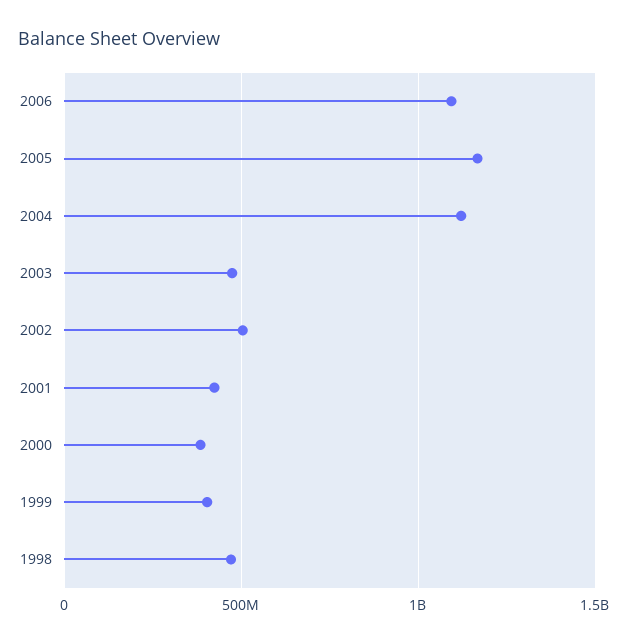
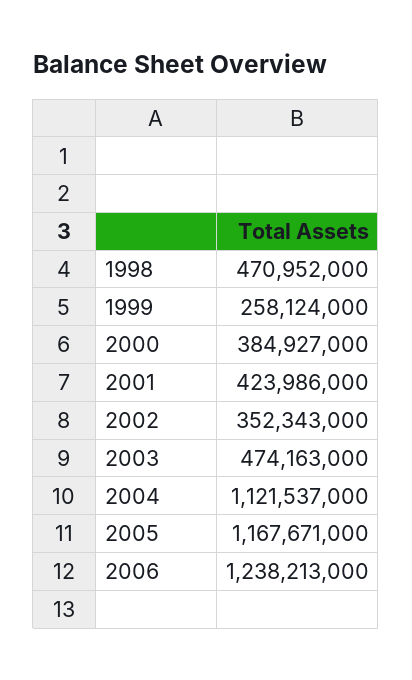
  {
-   "2006": 1100000000,
+   "2006": 1238213000,
    "2005": 1167671000,
    "2004": 1121537000,
    "2003": 474163000,
-   "2002": 500000000,
+   "2002": 352343000,
    "2001": 423986000,
    "2000": 384927000,
-   "1999": 400000000,
+   "1999": 258124000,
    "1998": 470952000
  }

